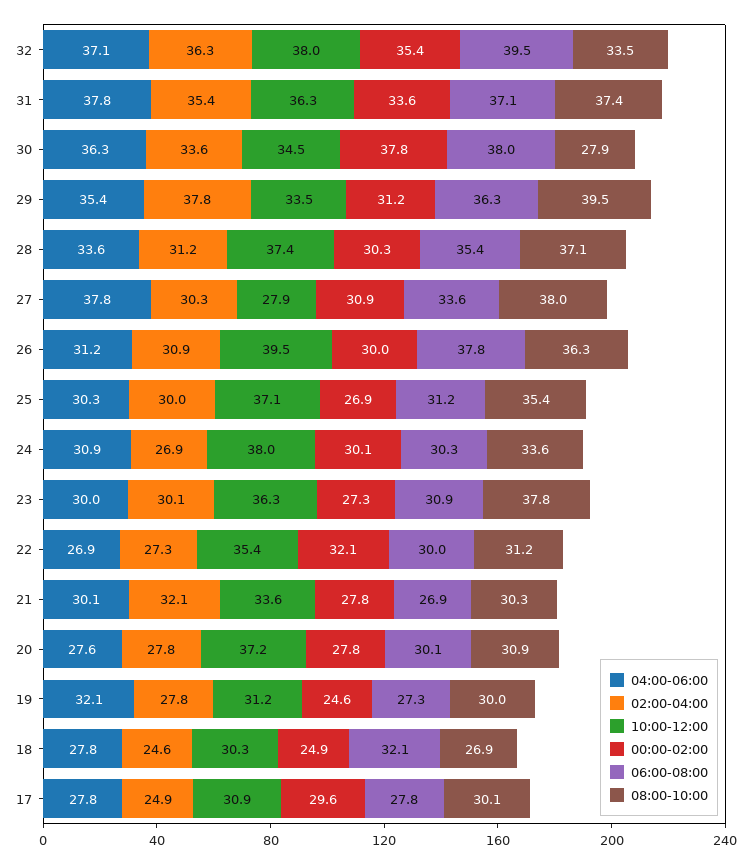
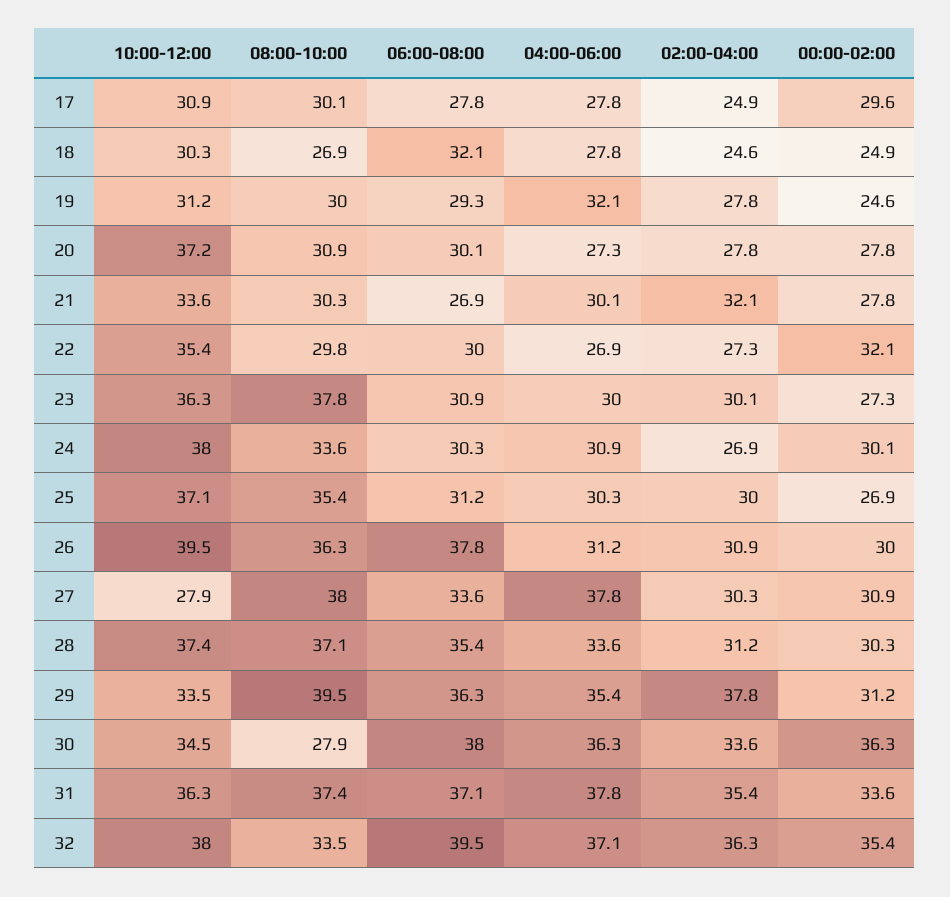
  {
    "04:00-06:00": {
      "32": 37.1,
      "31": 37.8,
      "30": 36.3,
      "29": 35.4,
      "28": 33.6,
      "27": 37.8,
      "26": 31.2,
      "25": 30.3,
      "24": 30.9,
      "23": 30,
      "22": 26.9,
      "21": 30.1,
-     "20": 27.6,
+     "20": 27.3,
      "19": 32.1,
      "18": 27.8,
      "17": 27.8
    },
    "02:00-04:00": {
      "32": 36.3,
      "31": 35.4,
      "30": 33.6,
      "29": 37.8,
      "28": 31.2,
      "27": 30.3,
      "26": 30.9,
      "25": 30,
      "24": 26.9,
      "23": 30.1,
      "22": 27.3,
      "21": 32.1,
      "20": 27.8,
      "19": 27.8,
      "18": 24.6,
      "17": 24.9
    },
    "10:00-12:00": {
      "32": 38,
      "31": 36.3,
      "30": 34.5,
      "29": 33.5,
      "28": 37.4,
      "27": 27.9,
      "26": 39.5,
      "25": 37.1,
      "24": 38,
      "23": 36.3,
      "22": 35.4,
      "21": 33.6,
      "20": 37.2,
      "19": 31.2,
      "18": 30.3,
      "17": 30.9
    },
    "00:00-02:00": {
      "32": 35.4,
      "31": 33.6,
-     "30": 37.8,
+     "30": 36.3,
      "29": 31.2,
      "28": 30.3,
      "27": 30.9,
      "26": 30,
      "25": 26.9,
      "24": 30.1,
      "23": 27.3,
      "22": 32.1,
      "21": 27.8,
      "20": 27.8,
      "19": 24.6,
      "18": 24.9,
      "17": 29.6
    },
    "06:00-08:00": {
      "32": 39.5,
      "31": 37.1,
      "30": 38,
      "29": 36.3,
      "28": 35.4,
      "27": 33.6,
      "26": 37.8,
      "25": 31.2,
      "24": 30.3,
      "23": 30.9,
      "22": 30,
      "21": 26.9,
      "20": 30.1,
-     "19": 27.3,
+     "19": 29.3,
      "18": 32.1,
      "17": 27.8
    },
    "08:00-10:00": {
      "32": 33.5,
      "31": 37.4,
      "30": 27.9,
      "29": 39.5,
      "28": 37.1,
      "27": 38,
      "26": 36.3,
      "25": 35.4,
      "24": 33.6,
      "23": 37.8,
-     "22": 31.2,
+     "22": 29.8,
      "21": 30.3,
      "20": 30.9,
      "19": 30,
      "18": 26.9,
      "17": 30.1
    }
  }

